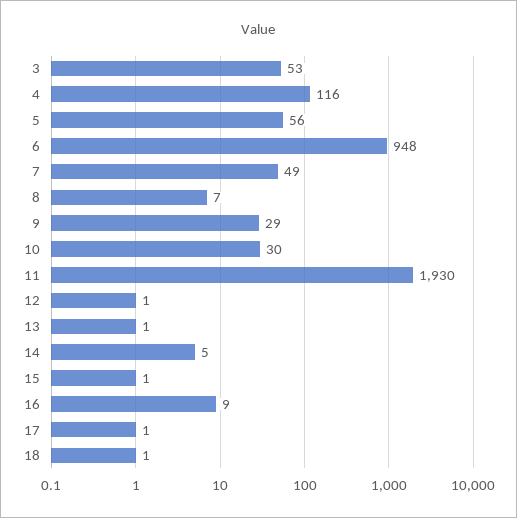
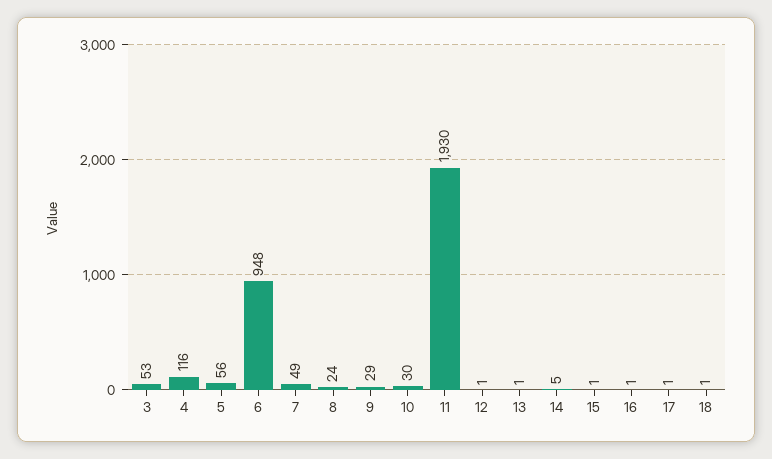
  {
    "3": 53,
    "4": 116,
    "5": 56,
    "6": 948,
    "7": 49,
-   "8": 7,
+   "8": 24,
    "9": 29,
    "10": 30,
    "11": 1930,
    "12": 1,
    "13": 1,
    "14": 5,
    "15": 1,
-   "16": 9,
+   "16": 1,
    "17": 1,
    "18": 1
  }

